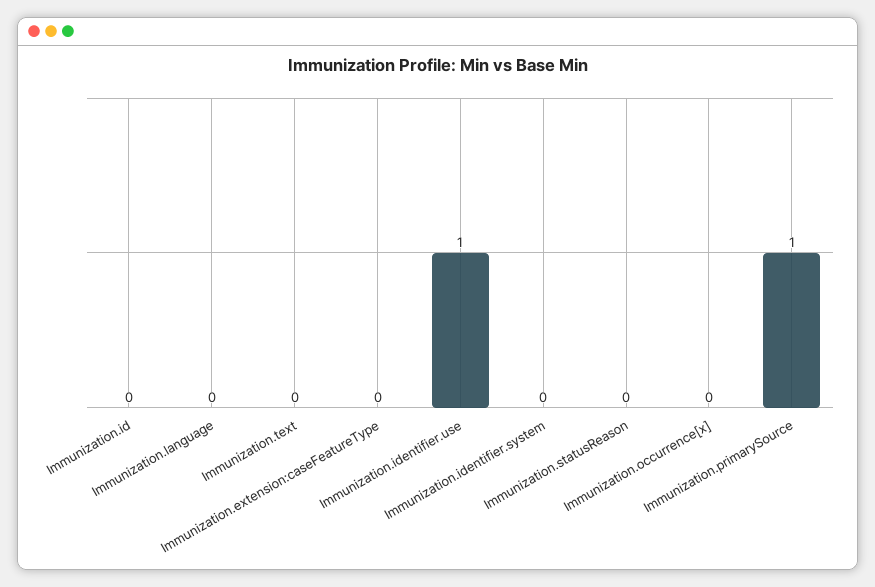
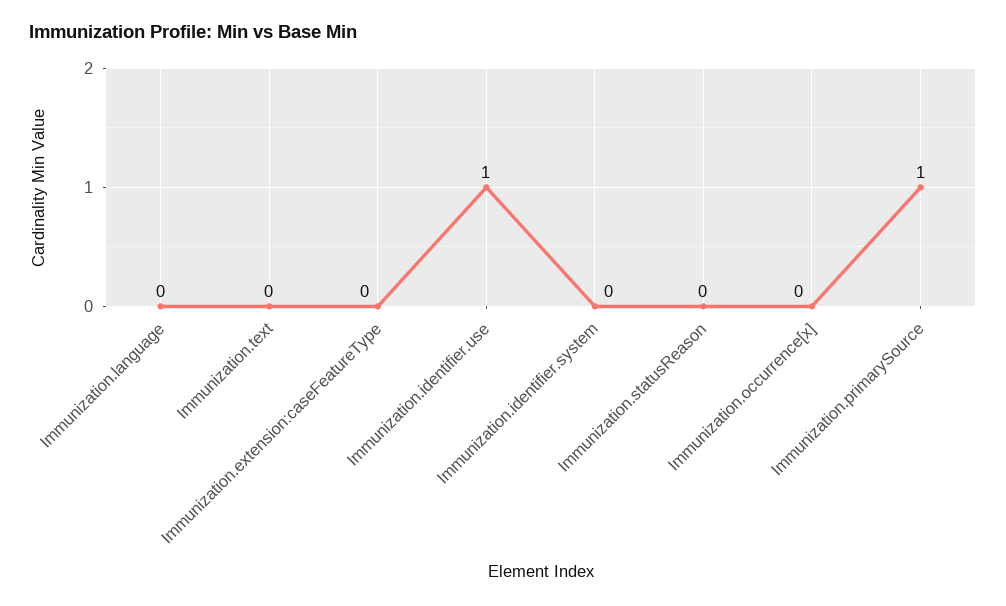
  {
-   "Immunization.id": 0,
    "Immunization.language": 0,
    "Immunization.text": 0,
    "Immunization.extension:caseFeatureType": 0,
    "Immunization.identifier.use": 1,
    "Immunization.identifier.system": 0,
    "Immunization.statusReason": 0,
    "Immunization.occurrence[x]": 0,
    "Immunization.primarySource": 1
  }

